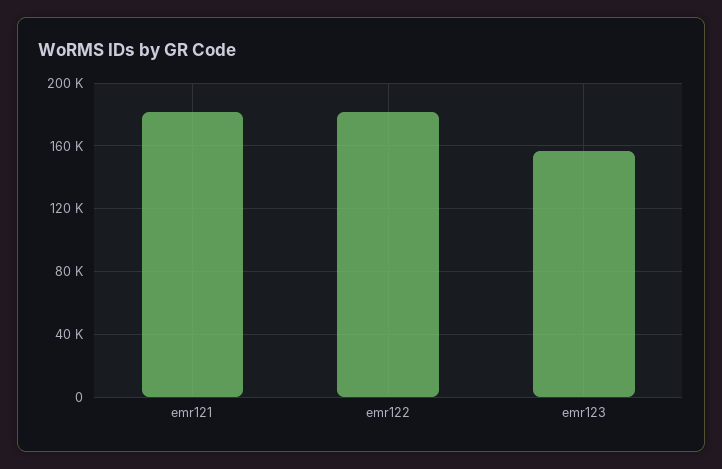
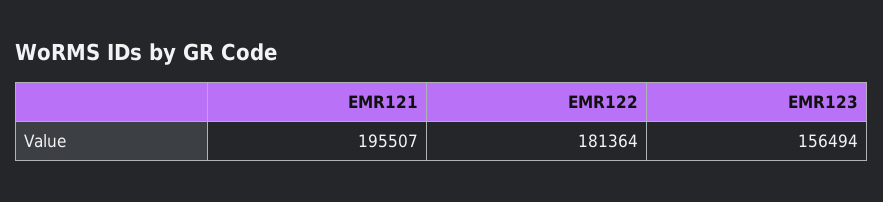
  {
-   "emr121": 180000,
+   "emr121": 195507,
    "emr122": 181364,
    "emr123": 156494
  }

